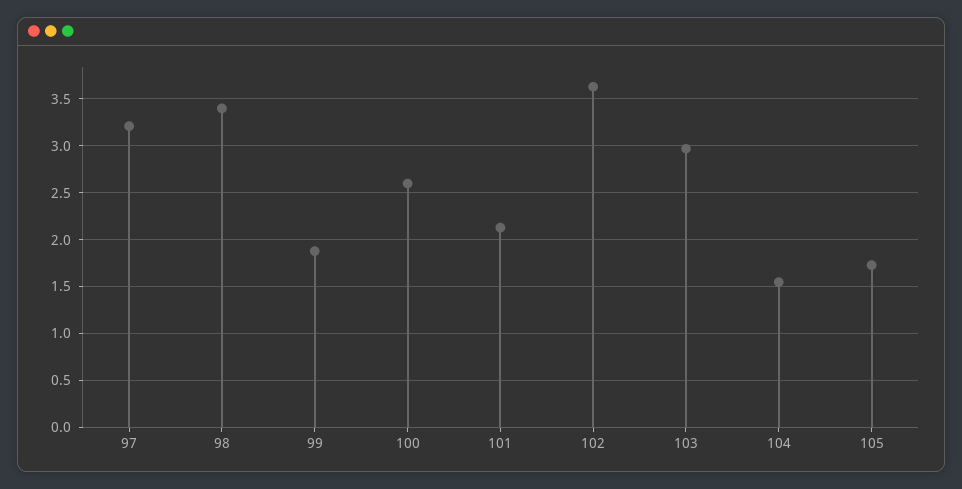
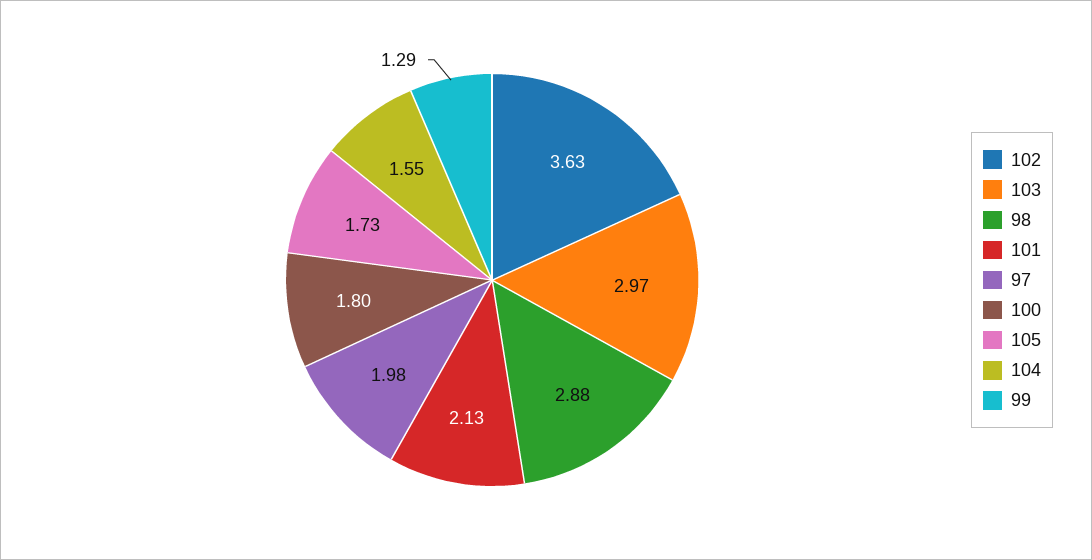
  {
-   "97": 3.2,
+   "97": 1.98,
-   "98": 3.4,
+   "98": 2.88,
-   "99": 1.9,
+   "99": 1.29,
-   "100": 2.6,
+   "100": 1.8,
    "101": 2.13,
    "102": 3.63,
    "103": 2.97,
    "104": 1.55,
    "105": 1.73
  }

